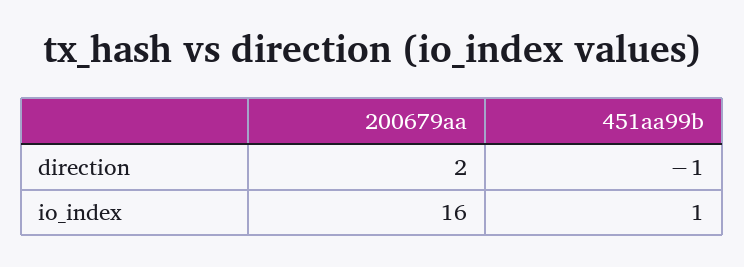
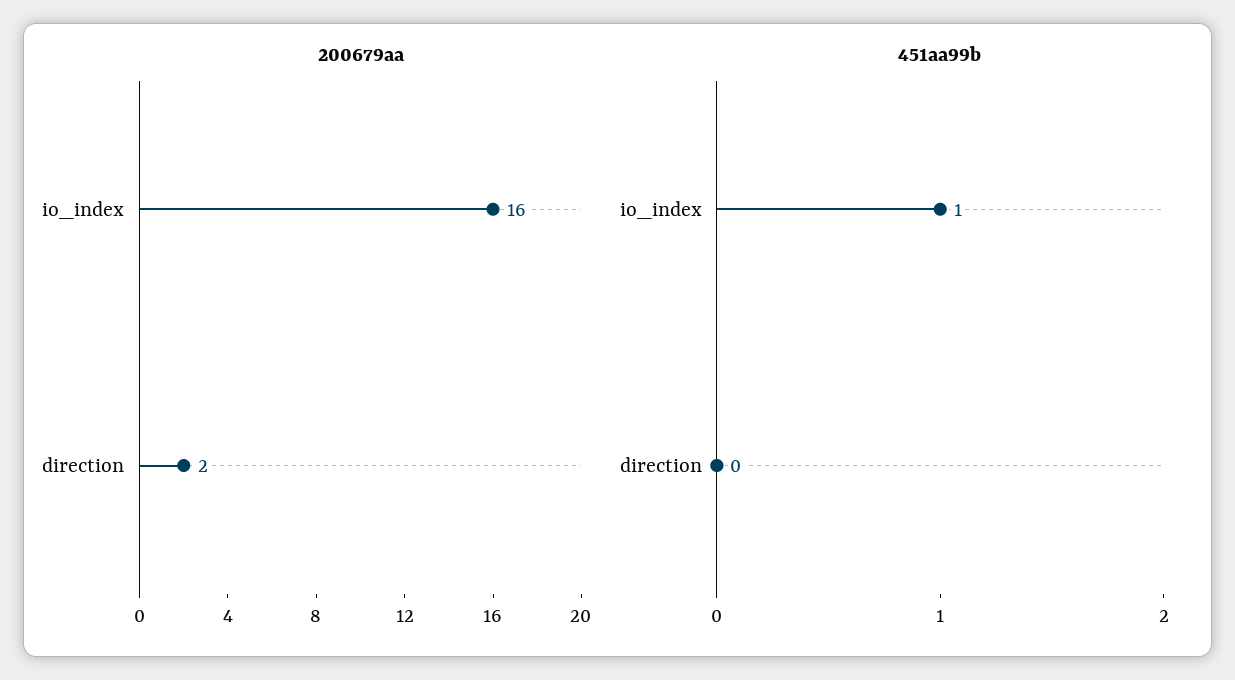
  {
    "200679aa": {
      "direction": 2,
      "io_index": 16
    },
    "451aa99b": {
-     "direction": -1,
+     "direction": 0,
      "io_index": 1
    }
  }

